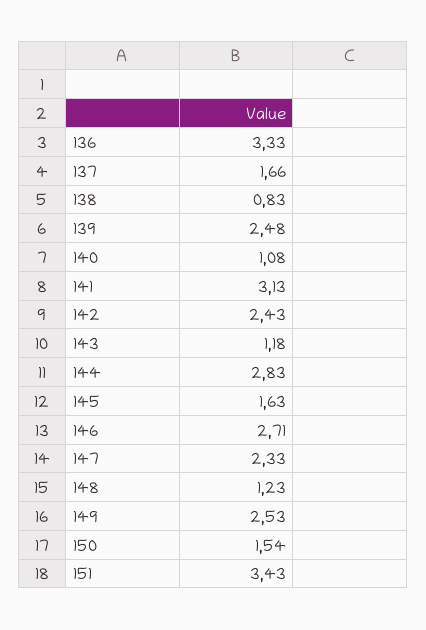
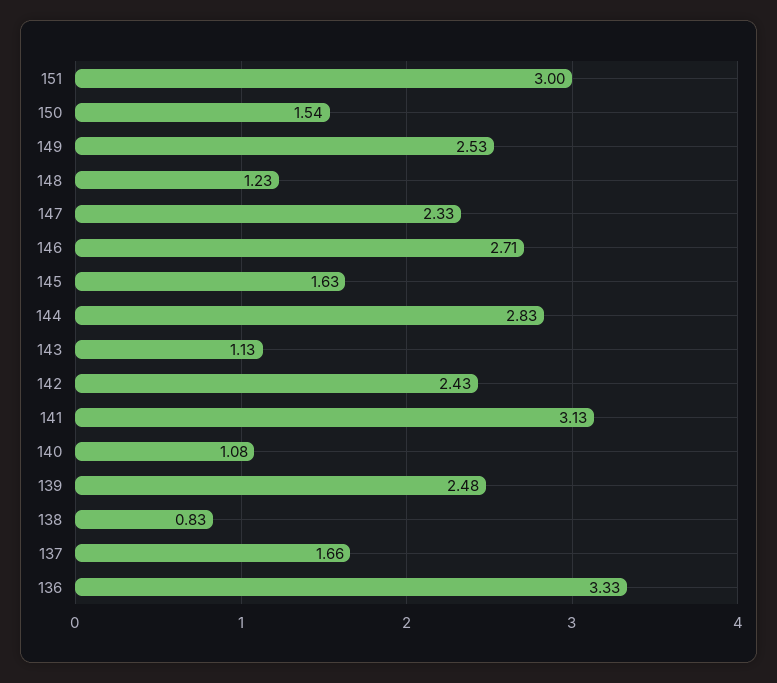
  {
    "136": 3.33,
    "137": 1.66,
    "138": 0.83,
    "139": 2.48,
    "140": 1.08,
    "141": 3.13,
    "142": 2.43,
-   "143": 1.18,
+   "143": 1.13,
    "144": 2.83,
    "145": 1.63,
    "146": 2.71,
    "147": 2.33,
    "148": 1.23,
    "149": 2.53,
    "150": 1.54,
-   "151": 3.43
+   "151": 3
  }

